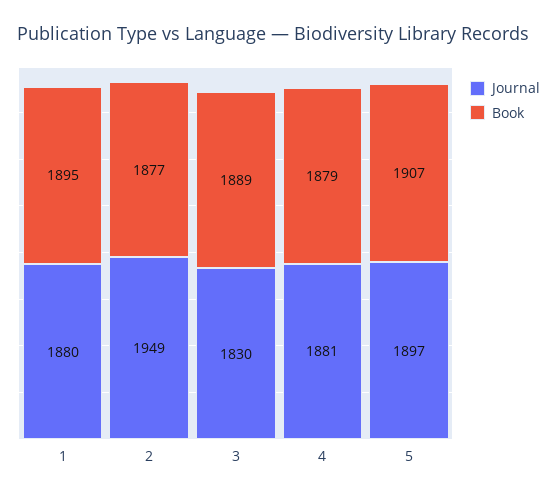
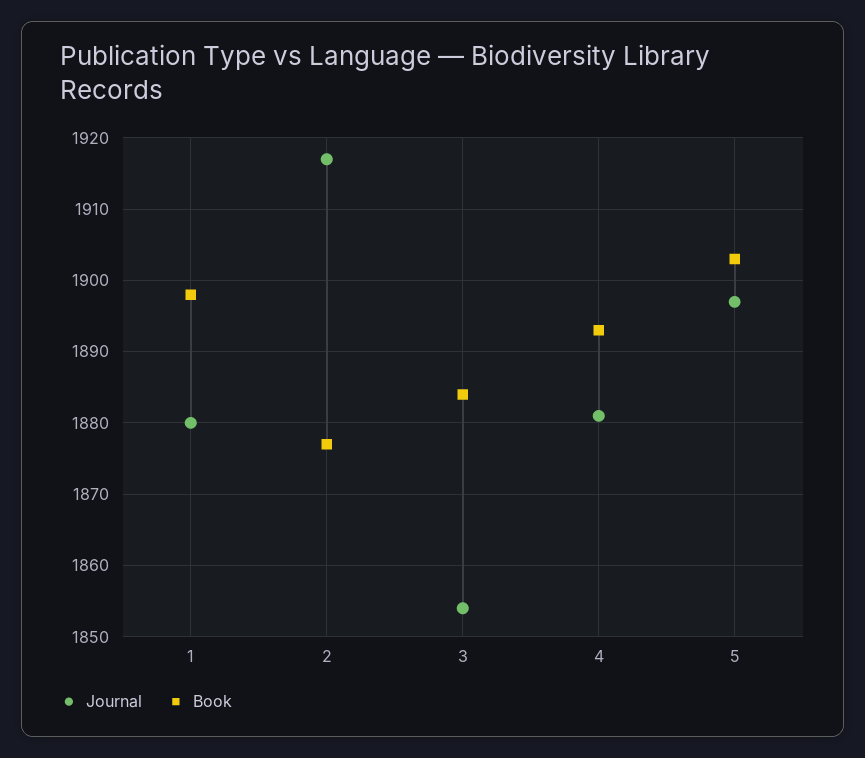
  {
    "Journal": {
      "1": 1880,
-     "2": 1949,
+     "2": 1917,
-     "3": 1830,
+     "3": 1854,
      "4": 1881,
      "5": 1897
    },
    "Book": {
-     "1": 1895,
+     "1": 1898,
      "2": 1877,
-     "3": 1889,
+     "3": 1884,
-     "4": 1879,
+     "4": 1893,
-     "5": 1907
+     "5": 1903
    }
  }

